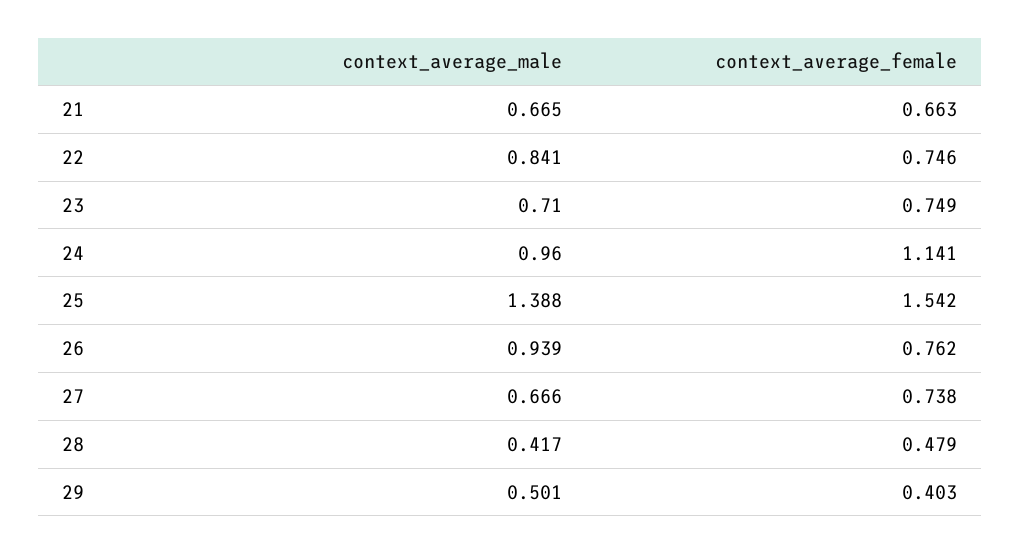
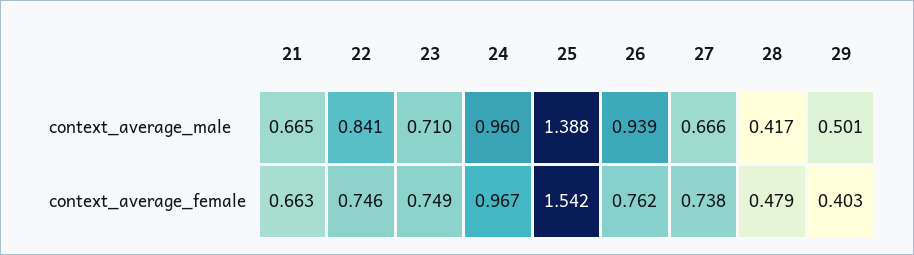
  {
    "context_average_male": {
      "21": 0.665,
      "22": 0.841,
      "23": 0.71,
      "24": 0.96,
      "25": 1.388,
      "26": 0.939,
      "27": 0.666,
      "28": 0.417,
      "29": 0.501
    },
    "context_average_female": {
      "21": 0.663,
      "22": 0.746,
      "23": 0.749,
-     "24": 1.141,
+     "24": 0.967,
      "25": 1.542,
      "26": 0.762,
      "27": 0.738,
      "28": 0.479,
      "29": 0.403
    }
  }

